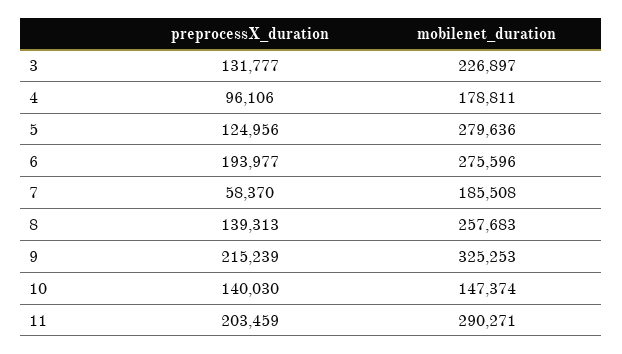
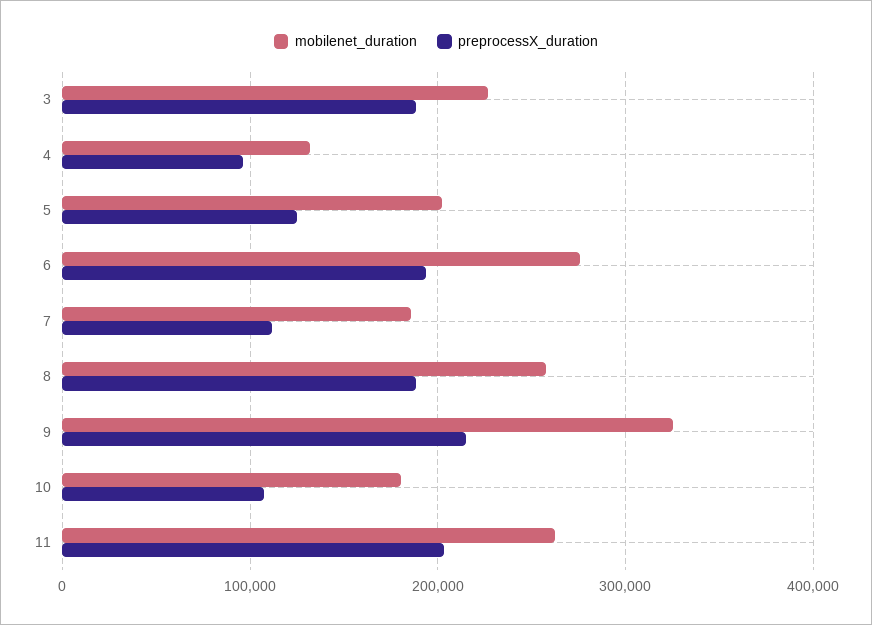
  {
    "preprocessX_duration": {
-     "3": 131777,
+     "3": 190000,
      "4": 96106,
      "5": 124956,
      "6": 193977,
-     "7": 58370,
+     "7": 110000,
-     "8": 139313,
+     "8": 190000,
      "9": 215239,
-     "10": 140030,
+     "10": 110000,
      "11": 203459
    },
    "mobilenet_duration": {
      "3": 226897,
-     "4": 178811,
+     "4": 130000,
-     "5": 279636,
+     "5": 200000,
      "6": 275596,
      "7": 185508,
      "8": 257683,
      "9": 325253,
-     "10": 147374,
+     "10": 180000,
-     "11": 290271
+     "11": 260000
    }
  }

